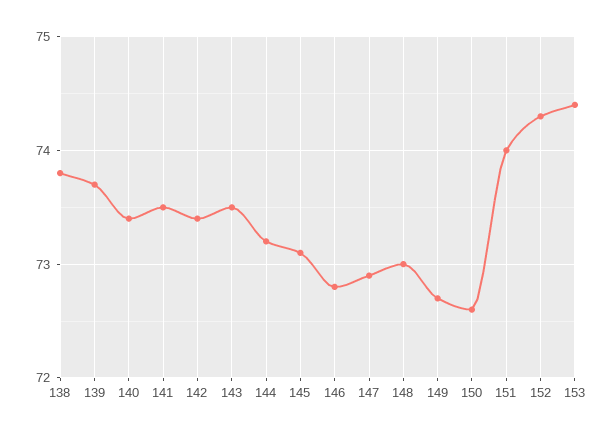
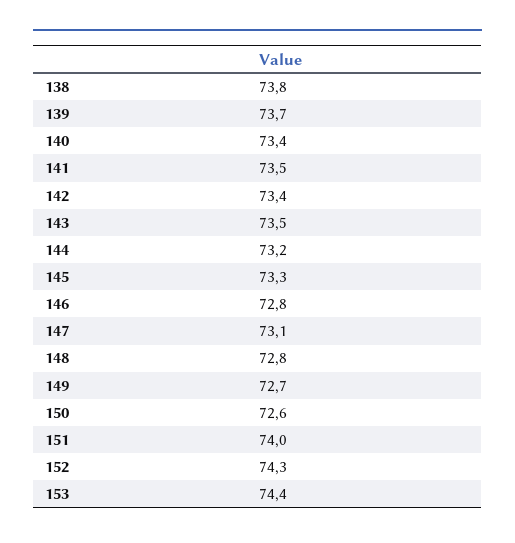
  {
    "138": 73.8,
    "139": 73.7,
    "140": 73.4,
    "141": 73.5,
    "142": 73.4,
    "143": 73.5,
    "144": 73.2,
-   "145": 73.1,
+   "145": 73.3,
    "146": 72.8,
-   "147": 72.9,
+   "147": 73.1,
-   "148": 73,
+   "148": 72.8,
    "149": 72.7,
    "150": 72.6,
    "151": 74,
    "152": 74.3,
    "153": 74.4
  }

